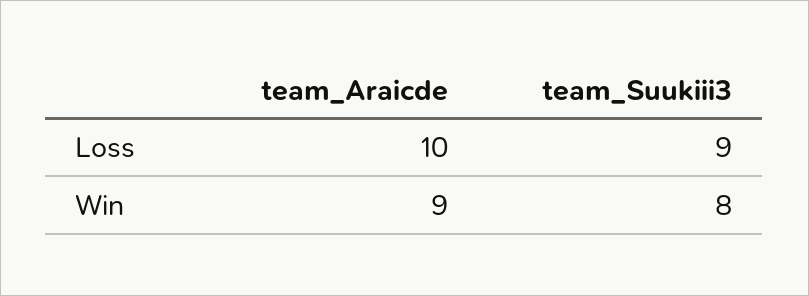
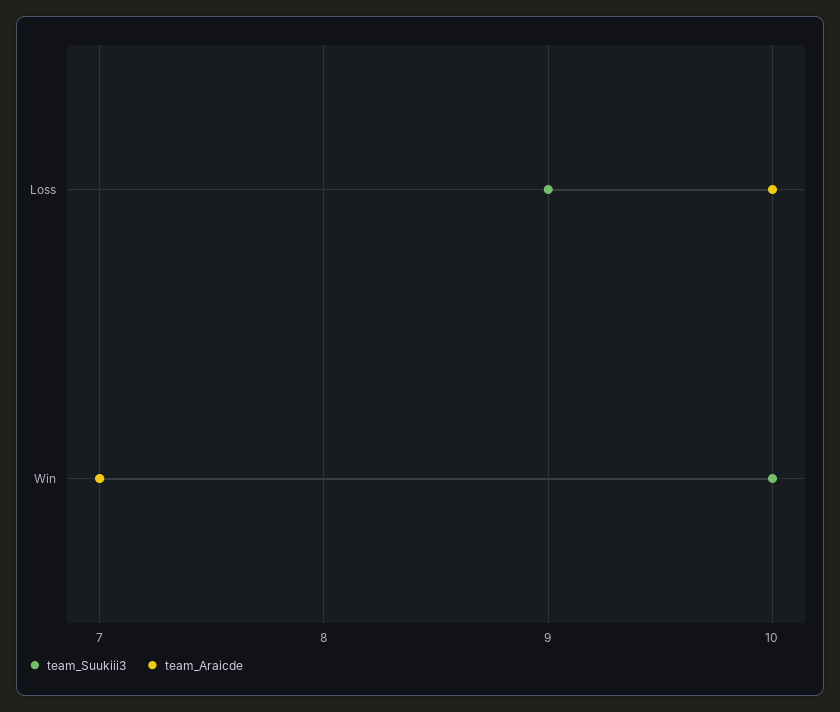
  {
    "team_Araicde": {
      "Loss": 10,
-     "Win": 9
+     "Win": 7
    },
    "team_Suukiii3": {
      "Loss": 9,
-     "Win": 8
+     "Win": 10
    }
  }

